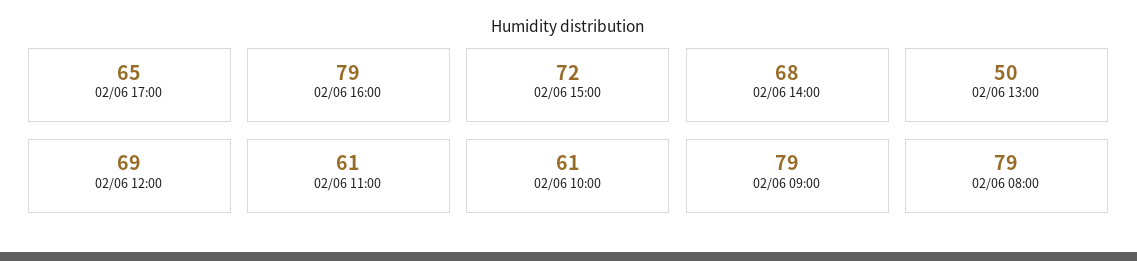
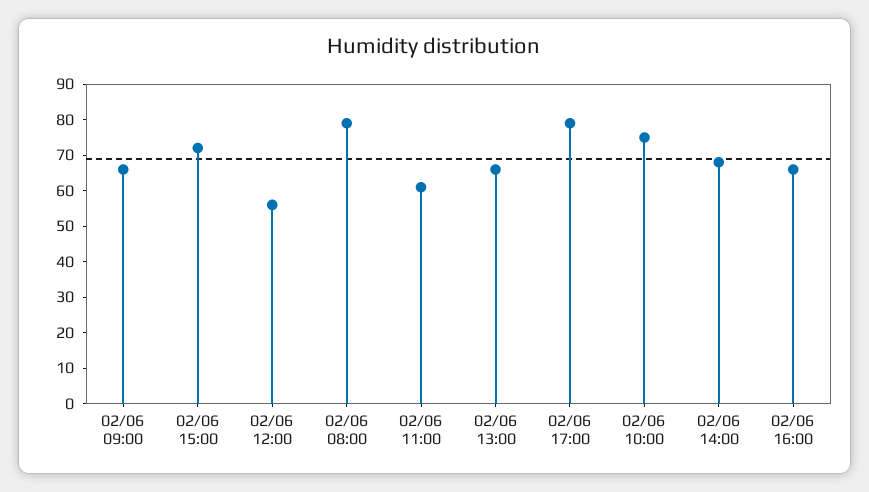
  {
-   "02/06 17:00": 65,
+   "02/06 17:00": 80,
-   "02/06 16:00": 79,
+   "02/06 16:00": 65,
    "02/06 15:00": 72,
    "02/06 14:00": 68,
-   "02/06 13:00": 50,
+   "02/06 13:00": 65,
-   "02/06 12:00": 69,
+   "02/06 12:00": 55,
    "02/06 11:00": 61,
-   "02/06 10:00": 61,
+   "02/06 10:00": 75,
-   "02/06 09:00": 79,
+   "02/06 09:00": 65,
    "02/06 08:00": 79
  }

